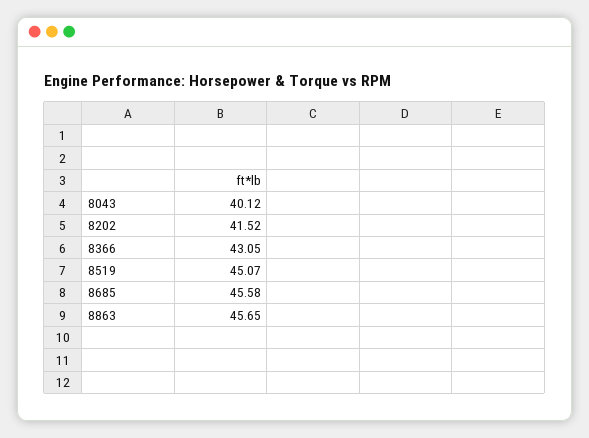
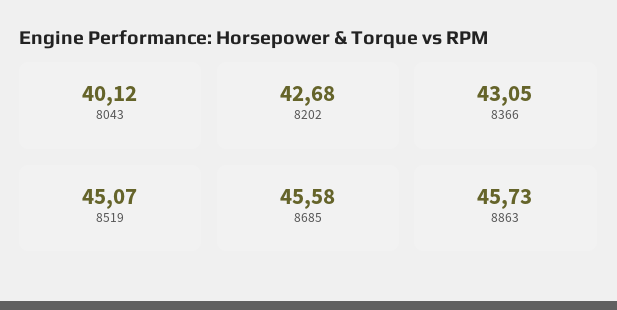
  {
    "8043": 40.12,
-   "8202": 41.52,
+   "8202": 42.68,
    "8366": 43.05,
    "8519": 45.07,
    "8685": 45.58,
-   "8863": 45.65
+   "8863": 45.73
  }

